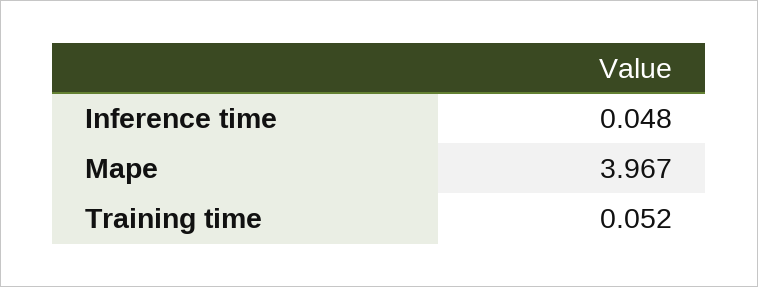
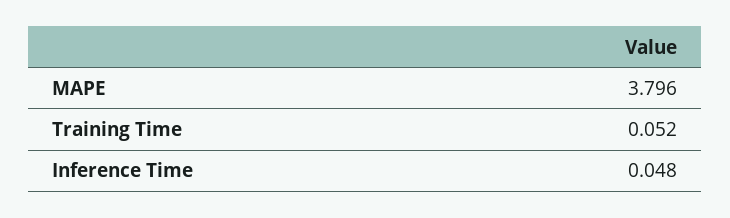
  {
    "Inference time": 0.048,
-   "Mape": 3.967,
+   "Mape": 3.796,
    "Training time": 0.052
  }

